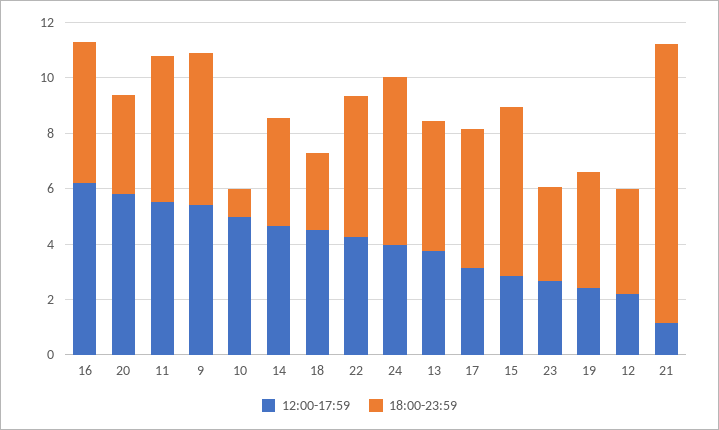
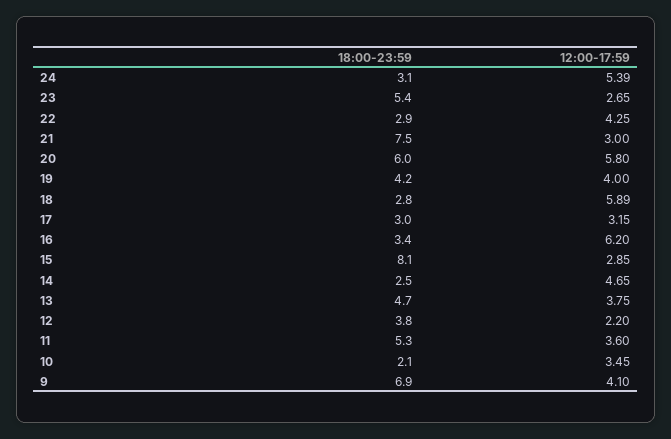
  {
    "12:00-17:59": {
      "16": 6.2,
      "20": 5.8,
-     "11": 5.5,
+     "11": 3.6,
-     "9": 5.5,
+     "9": 4.1,
-     "10": 5,
+     "10": 3.45,
      "14": 4.65,
-     "18": 4.5,
+     "18": 5.89,
      "22": 4.25,
-     "24": 4,
+     "24": 5.39,
      "13": 3.75,
      "17": 3.15,
      "15": 2.85,
      "23": 2.65,
-     "19": 2.5,
+     "19": 4,
      "12": 2.2,
-     "21": 1
+     "21": 3
    },
    "18:00-23:59": {
-     "16": 5,
+     "16": 3.4,
-     "20": 3.5,
+     "20": 6,
      "11": 5.3,
-     "9": 5.5,
+     "9": 6.9,
-     "10": 1,
+     "10": 2.1,
-     "14": 4,
+     "14": 2.5,
      "18": 2.8,
-     "22": 5,
+     "22": 2.9,
-     "24": 6,
+     "24": 3.1,
      "13": 4.7,
-     "17": 5,
+     "17": 3,
-     "15": 6,
+     "15": 8.1,
-     "23": 3.5,
+     "23": 5.4,
      "19": 4.2,
      "12": 3.8,
-     "21": 10
+     "21": 7.5
    }
  }

